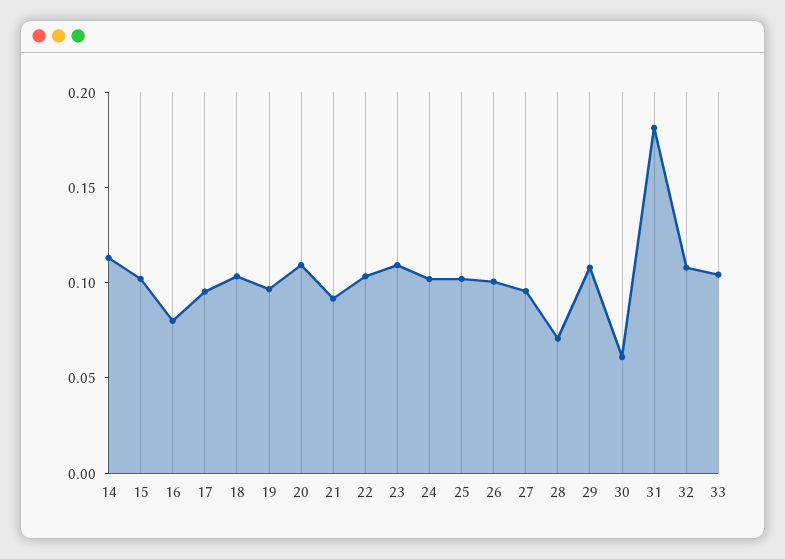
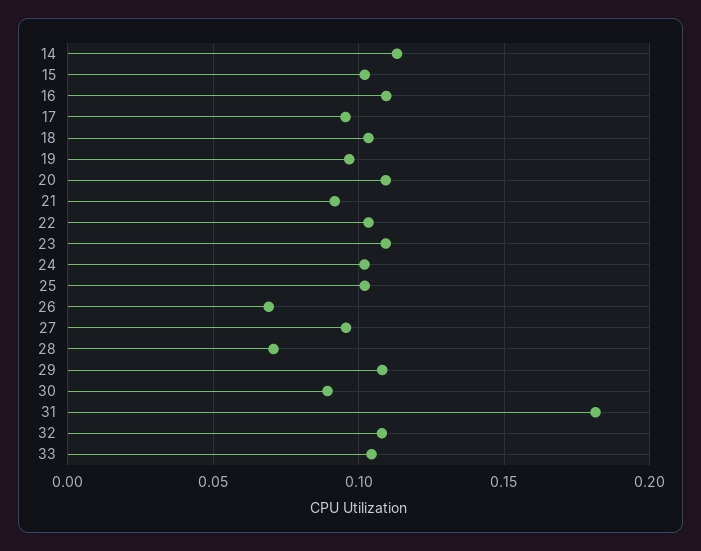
  {
    "14": 0.115,
    "15": 0.1,
-   "16": 0.08,
+   "16": 0.11,
    "17": 0.095,
    "18": 0.105,
    "19": 0.095,
    "20": 0.11,
    "21": 0.09,
    "22": 0.105,
    "23": 0.11,
    "24": 0.1,
    "25": 0.1,
-   "26": 0.1,
+   "26": 0.07,
    "27": 0.095,
    "28": 0.07,
    "29": 0.11,
-   "30": 0.06,
+   "30": 0.09,
    "31": 0.18,
    "32": 0.11,
    "33": 0.105
  }

